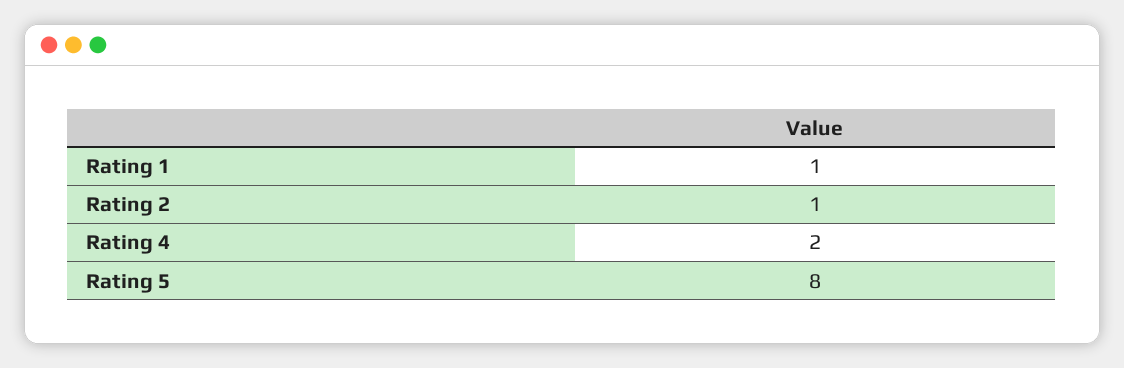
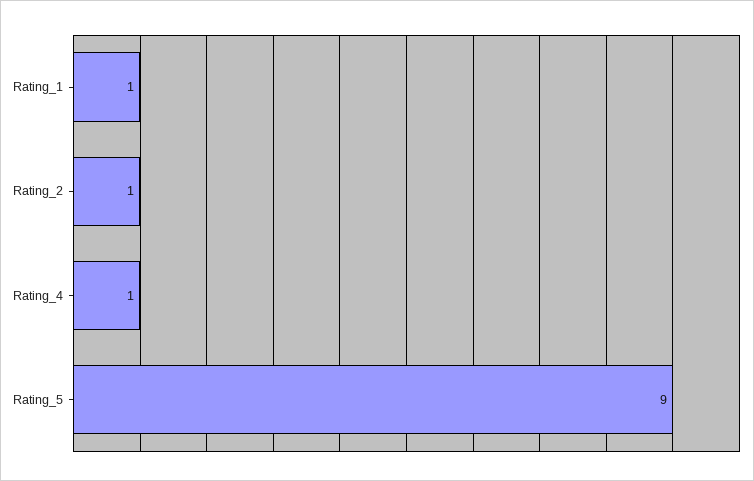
  {
    "Rating 1": 1,
    "Rating 2": 1,
-   "Rating 4": 2,
+   "Rating 4": 1,
-   "Rating 5": 8
+   "Rating 5": 9
  }

